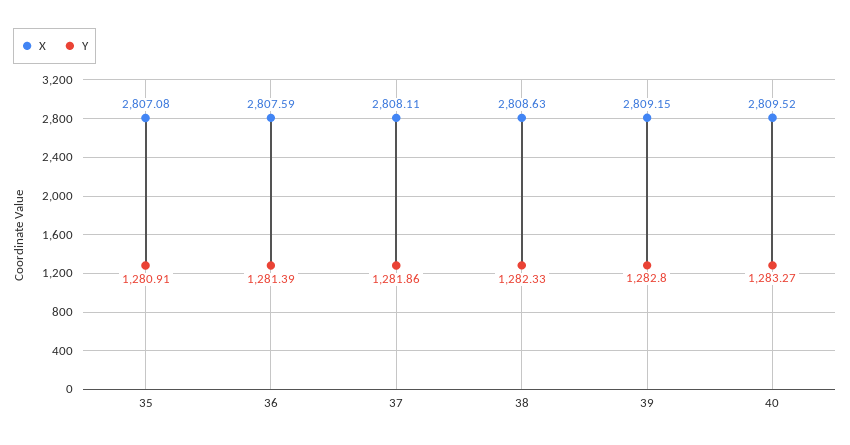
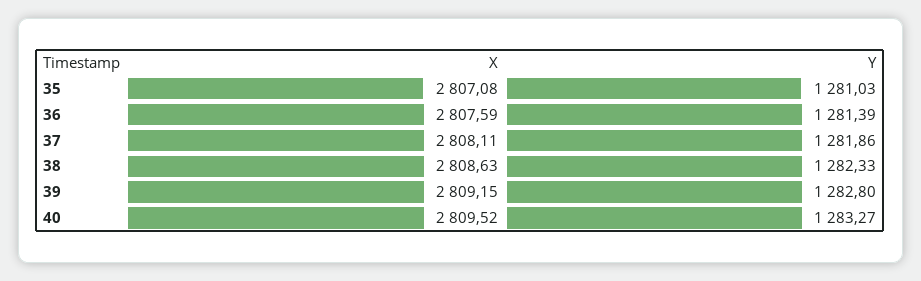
  {
    "X": {
      "35": 2807.08,
      "36": 2807.59,
      "37": 2808.11,
      "38": 2808.63,
      "39": 2809.15,
      "40": 2809.52
    },
    "Y": {
-     "35": 1280.91,
+     "35": 1281.03,
      "36": 1281.39,
      "37": 1281.86,
      "38": 1282.33,
      "39": 1282.8,
      "40": 1283.27
    }
  }

